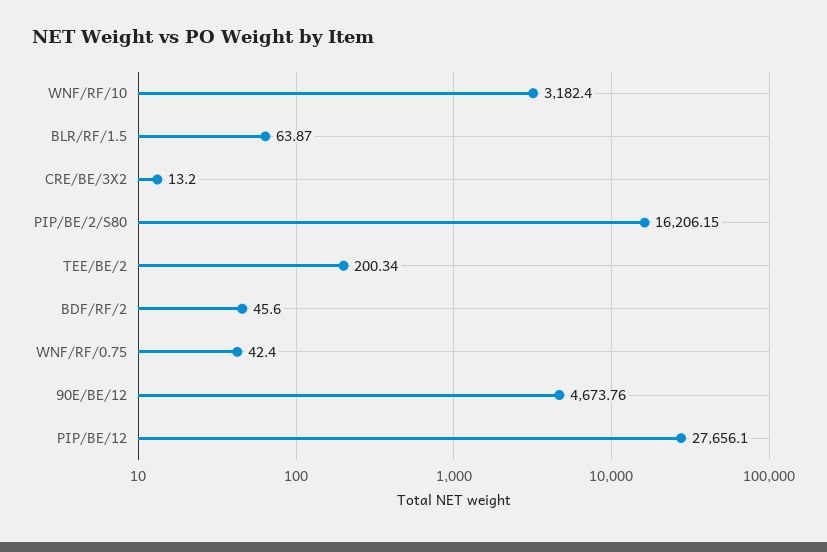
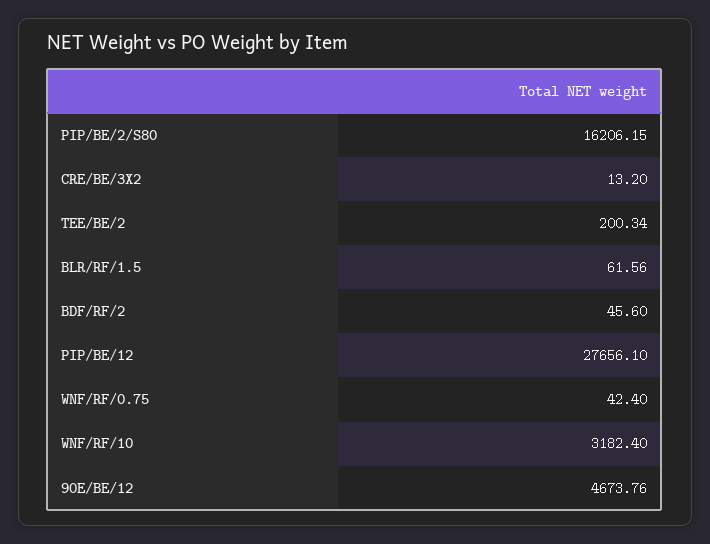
  {
    "WNF/RF/10": 3182.4,
-   "BLR/RF/1.5": 63.87,
+   "BLR/RF/1.5": 61.56,
    "CRE/BE/3X2": 13.2,
    "PIP/BE/2/S80": 16206.15,
    "TEE/BE/2": 200.34,
    "BDF/RF/2": 45.6,
    "WNF/RF/0.75": 42.4,
    "90E/BE/12": 4673.76,
    "PIP/BE/12": 27656.1
  }

